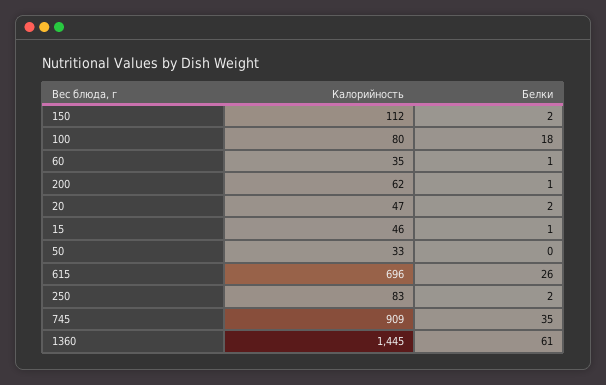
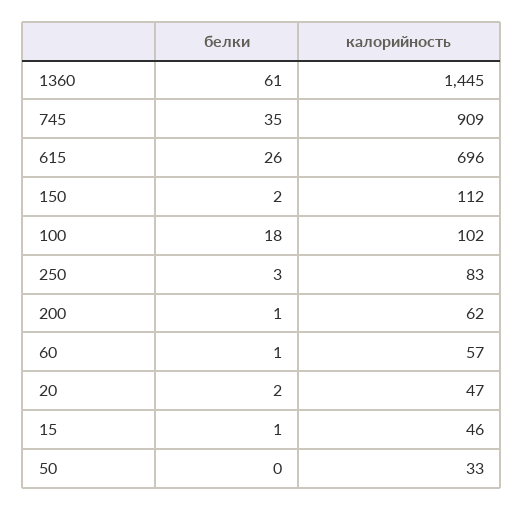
  {
    "Калорийность": {
      "150": 112,
-     "100": 80,
+     "100": 102,
-     "60": 35,
+     "60": 57,
      "200": 62,
      "20": 47,
      "15": 46,
      "50": 33,
      "615": 696,
      "250": 83,
      "745": 909,
      "1360": 1445
    },
    "Белки": {
      "150": 2,
      "100": 18,
      "60": 1,
      "200": 1,
      "20": 2,
      "15": 1,
      "50": 0,
      "615": 26,
-     "250": 2,
+     "250": 3,
      "745": 35,
      "1360": 61
    }
  }

